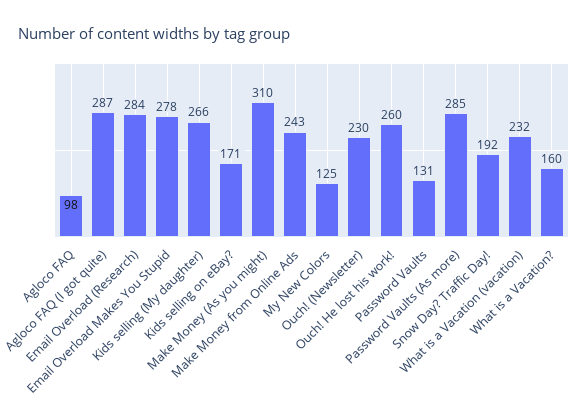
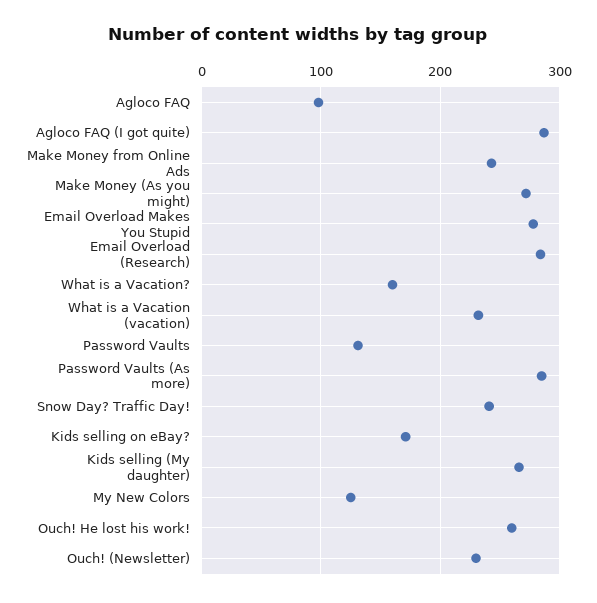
  {
    "Agloco FAQ": 98,
    "Agloco FAQ (I got quite)": 287,
    "Email Overload (Research)": 284,
    "Email Overload Makes You Stupid": 278,
    "Kids selling (My daughter)": 266,
    "Kids selling on eBay?": 171,
-   "Make Money (As you might)": 310,
+   "Make Money (As you might)": 270,
    "Make Money from Online Ads": 243,
    "My New Colors": 125,
    "Ouch! (Newsletter)": 230,
    "Ouch! He lost his work!": 260,
    "Password Vaults": 131,
    "Password Vaults (As more)": 285,
-   "Snow Day? Traffic Day!": 192,
+   "Snow Day? Traffic Day!": 240,
    "What is a Vacation (vacation)": 232,
    "What is a Vacation?": 160
  }

